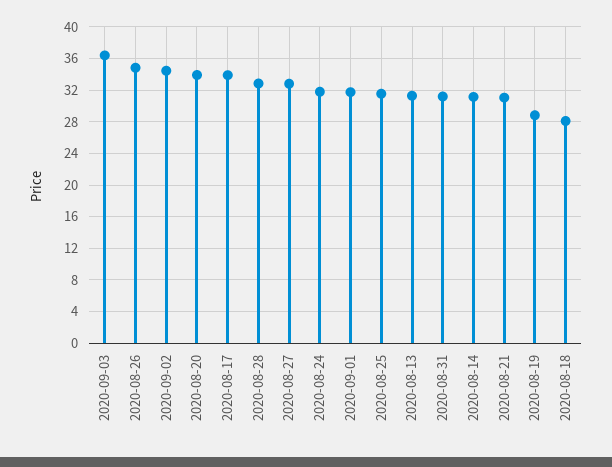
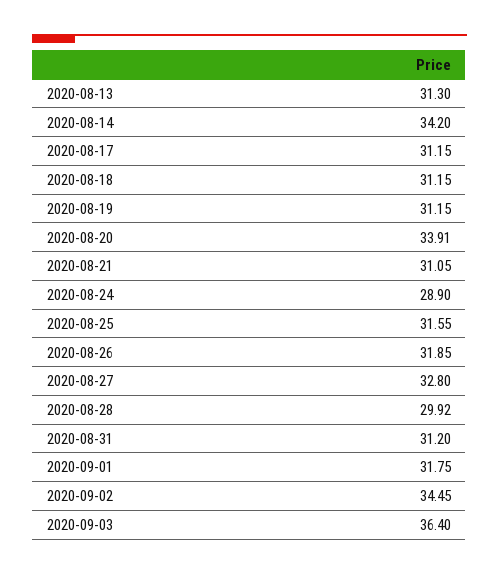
  {
    "2020-09-03": 36.4,
-   "2020-08-26": 35,
+   "2020-08-26": 31.85,
    "2020-09-02": 34.45,
    "2020-08-20": 33.91,
-   "2020-08-17": 34,
+   "2020-08-17": 31.15,
-   "2020-08-28": 33,
+   "2020-08-28": 29.92,
    "2020-08-27": 32.8,
-   "2020-08-24": 32,
+   "2020-08-24": 28.9,
    "2020-09-01": 31.75,
    "2020-08-25": 31.55,
    "2020-08-13": 31.3,
    "2020-08-31": 31.2,
-   "2020-08-14": 31,
+   "2020-08-14": 34.2,
    "2020-08-21": 31.05,
-   "2020-08-19": 29,
+   "2020-08-19": 31.15,
-   "2020-08-18": 28
+   "2020-08-18": 31.15
  }

